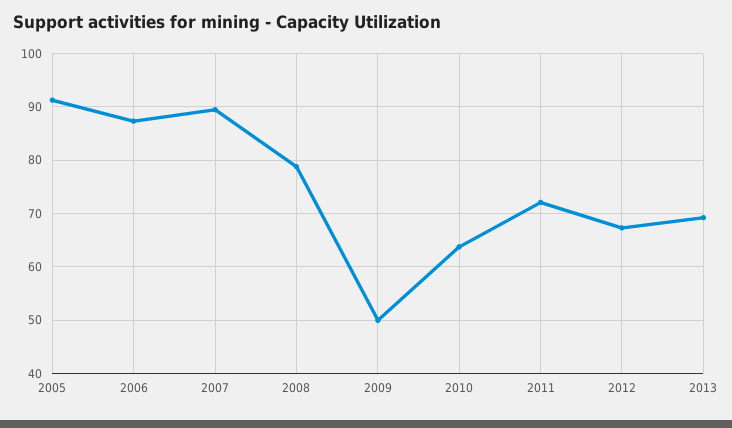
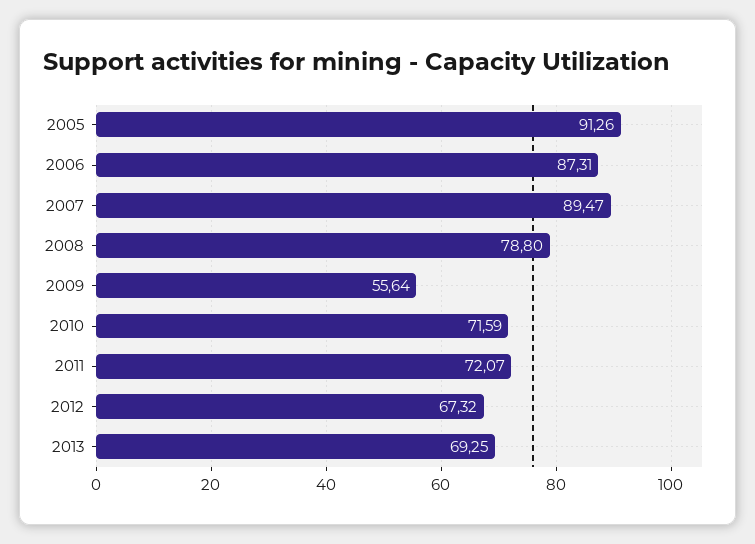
  {
    "2005": 91.26,
    "2006": 87.31,
    "2007": 89.47,
    "2008": 78.8,
-   "2009": 50,
+   "2009": 55.64,
-   "2010": 64,
+   "2010": 71.59,
    "2011": 72.07,
    "2012": 67.32,
    "2013": 69.25
  }

